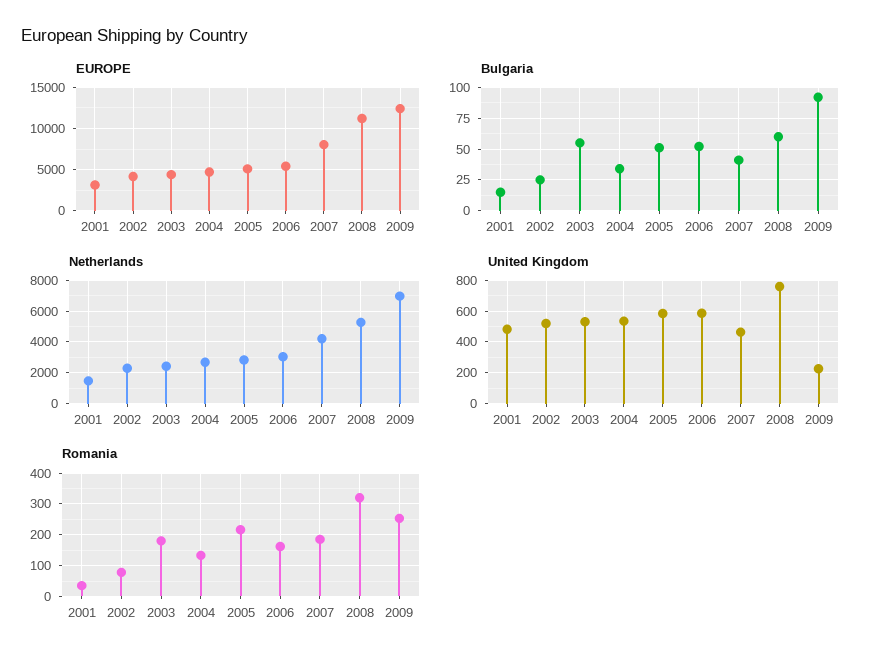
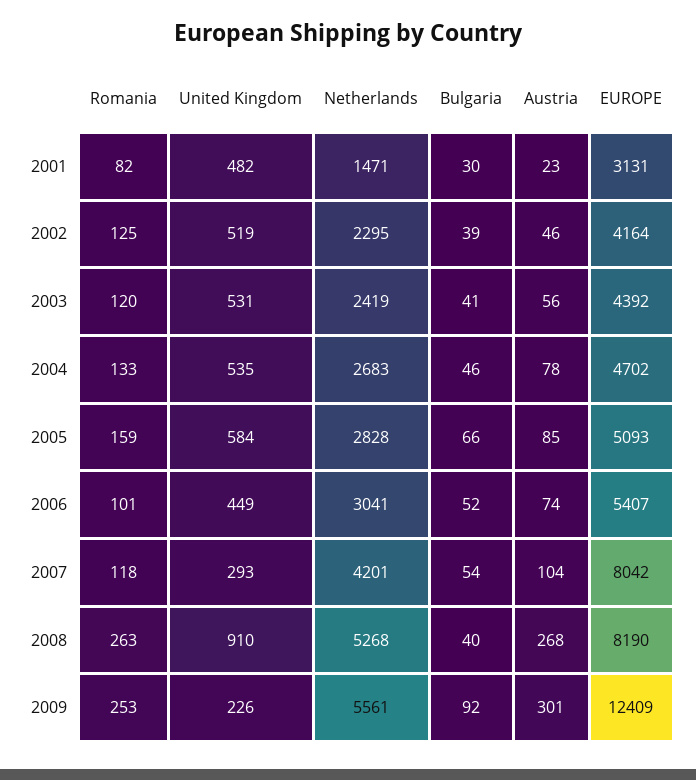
  {
    "EUROPE": {
      "2001": 3131,
      "2002": 4164,
      "2003": 4392,
      "2004": 4702,
      "2005": 5093,
      "2006": 5407,
      "2007": 8042,
-     "2008": 11000,
+     "2008": 8190,
      "2009": 12409
    },
    "Bulgaria": {
-     "2001": 15,
+     "2001": 30,
-     "2002": 25,
+     "2002": 39,
-     "2003": 55,
+     "2003": 41,
-     "2004": 35,
+     "2004": 46,
-     "2005": 50,
+     "2005": 66,
      "2006": 52,
-     "2007": 40,
+     "2007": 54,
-     "2008": 60,
+     "2008": 40,
      "2009": 92
    },
    "Netherlands": {
      "2001": 1471,
      "2002": 2295,
      "2003": 2419,
      "2004": 2683,
      "2005": 2828,
      "2006": 3041,
      "2007": 4201,
      "2008": 5268,
-     "2009": 7000
+     "2009": 5561
    },
    "United Kingdom": {
      "2001": 482,
      "2002": 519,
      "2003": 531,
      "2004": 535,
      "2005": 584,
-     "2006": 600,
+     "2006": 449,
-     "2007": 450,
+     "2007": 293,
-     "2008": 750,
+     "2008": 910,
      "2009": 226
    },
    "Romania": {
-     "2001": 40,
+     "2001": 82,
-     "2002": 80,
+     "2002": 125,
-     "2003": 180,
+     "2003": 120,
      "2004": 133,
-     "2005": 220,
+     "2005": 159,
-     "2006": 160,
+     "2006": 101,
-     "2007": 180,
+     "2007": 118,
-     "2008": 320,
+     "2008": 263,
      "2009": 253
-   }
+   },
+   "Austria": {
+     "2001": 23,
+     "2002": 46,
+     "2003": 56,
+     "2004": 78,
+     "2005": 85,
+     "2006": 74,
+     "2007": 104,
+     "2008": 268,
+     "2009": 301
+   }
  }

